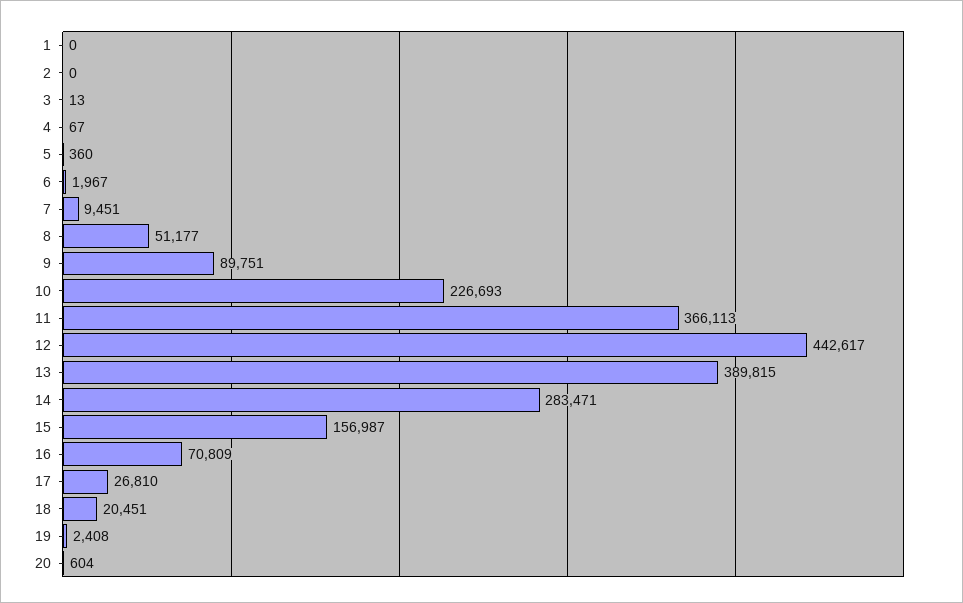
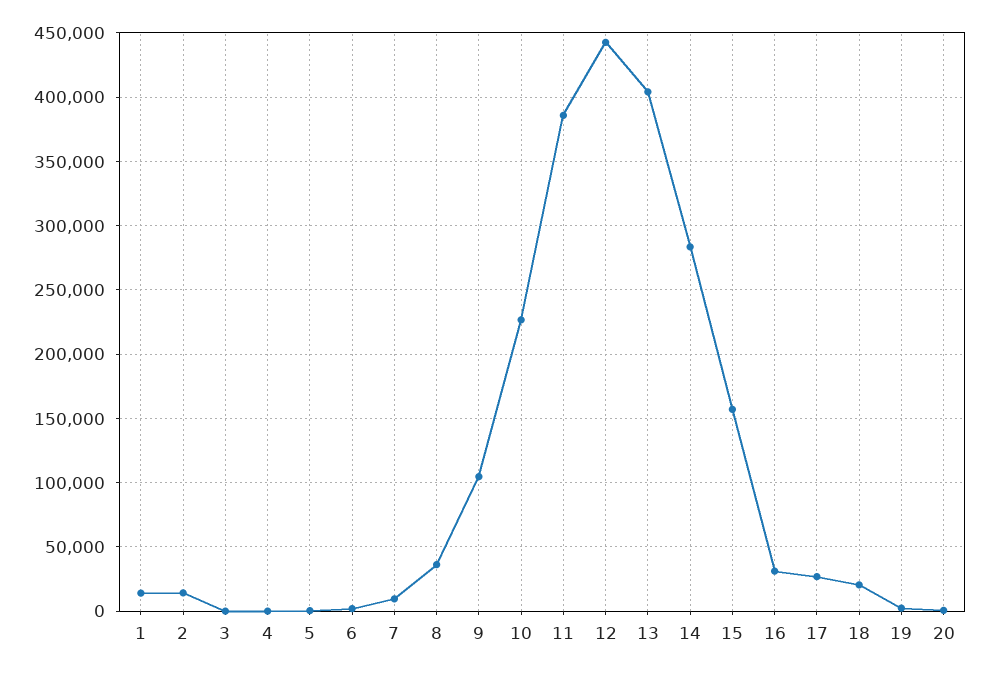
  {
-   "1": 0,
+   "1": 15000,
-   "2": 0,
+   "2": 15000,
    "3": 13,
    "4": 67,
    "5": 360,
    "6": 1967,
    "7": 9451,
-   "8": 51177,
+   "8": 35000,
-   "9": 89751,
+   "9": 105000,
    "10": 226693,
-   "11": 366113,
+   "11": 385000,
    "12": 442617,
-   "13": 389815,
+   "13": 405000,
    "14": 283471,
    "15": 156987,
-   "16": 70809,
+   "16": 30000,
    "17": 26810,
    "18": 20451,
    "19": 2408,
    "20": 604
  }

